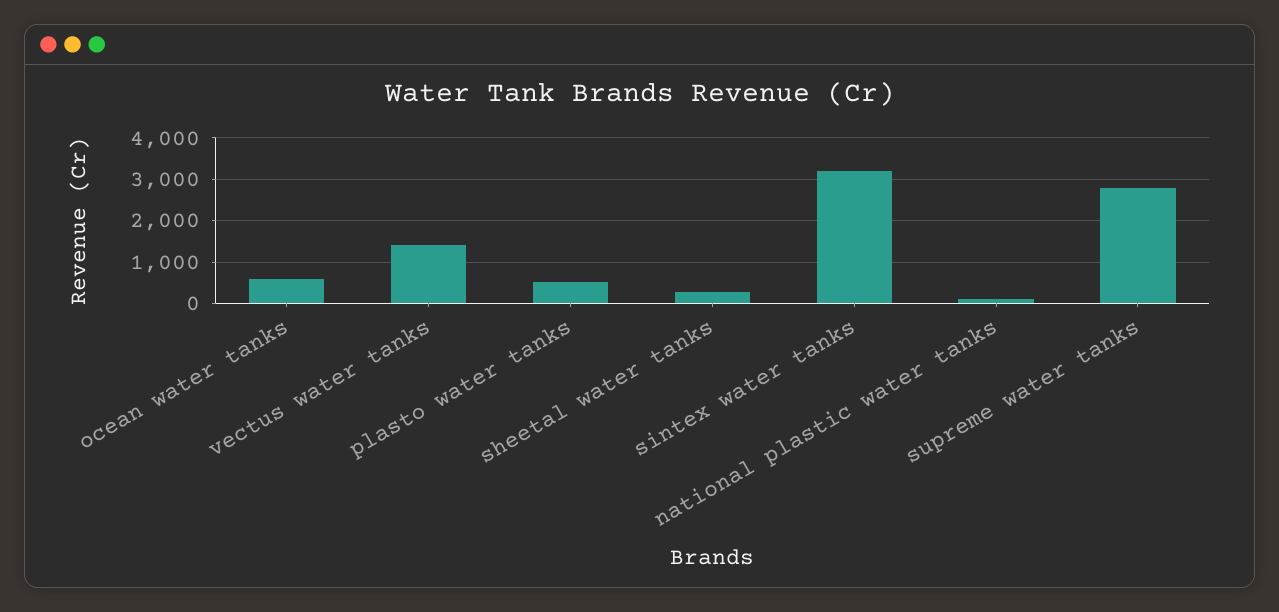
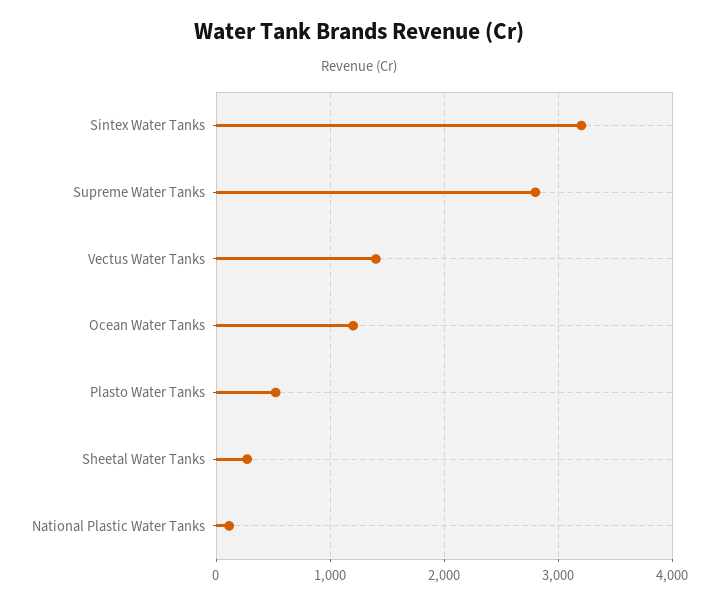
  {
-   "ocean water tanks": 600,
+   "ocean water tanks": 1200,
    "vectus water tanks": 1400,
    "plasto water tanks": 500,
    "sheetal water tanks": 300,
    "sintex water tanks": 3200,
    "national plastic water tanks": 100,
    "supreme water tanks": 2800
  }

